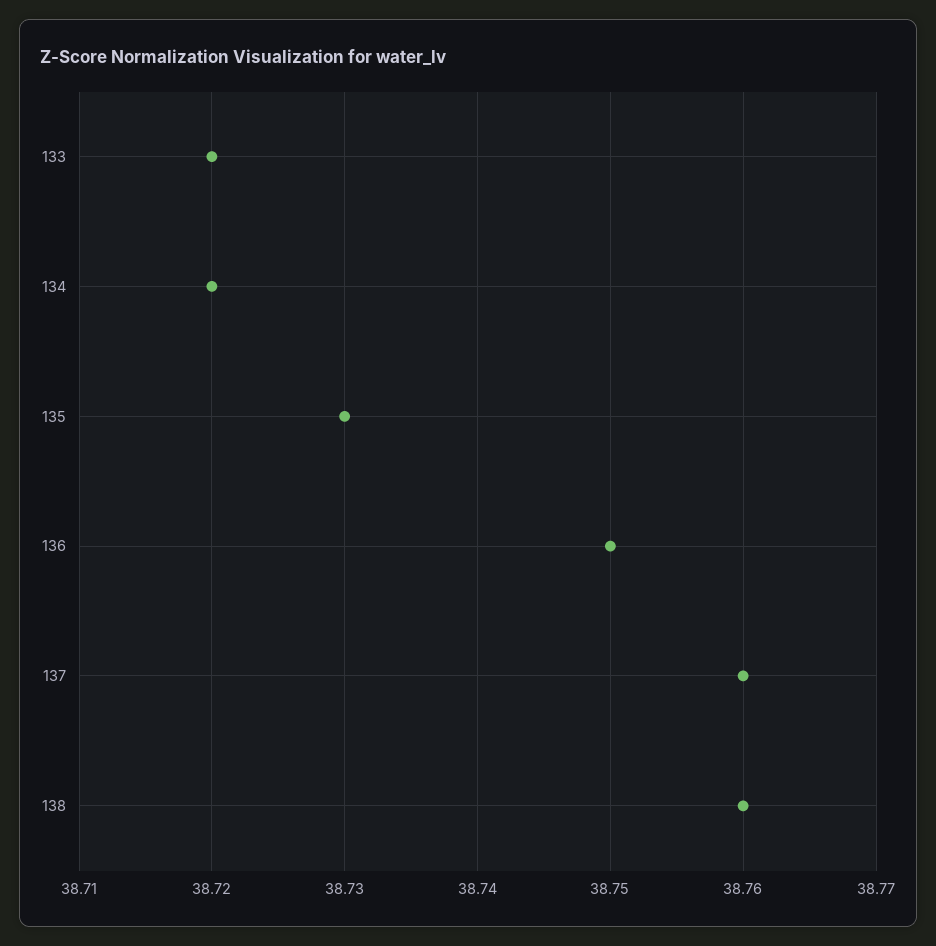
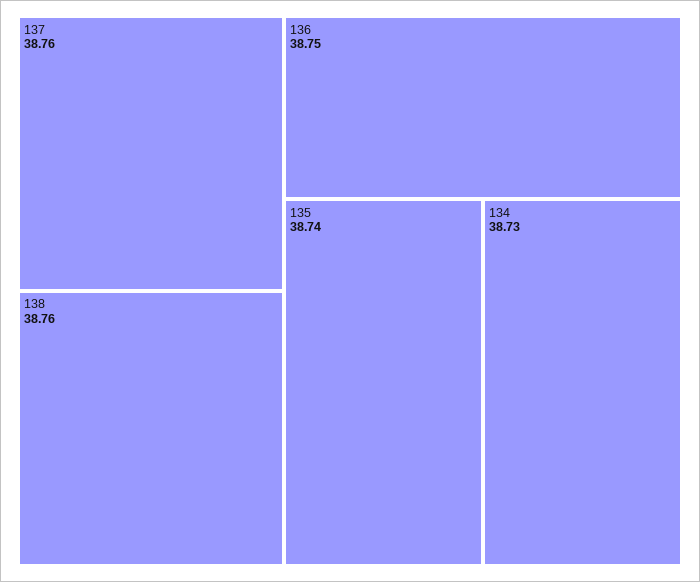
  {
-   "133": 38.72,
-   "134": 38.72,
+   "134": 38.73,
-   "135": 38.73,
+   "135": 38.74,
    "136": 38.75,
    "137": 38.76,
    "138": 38.76
  }

